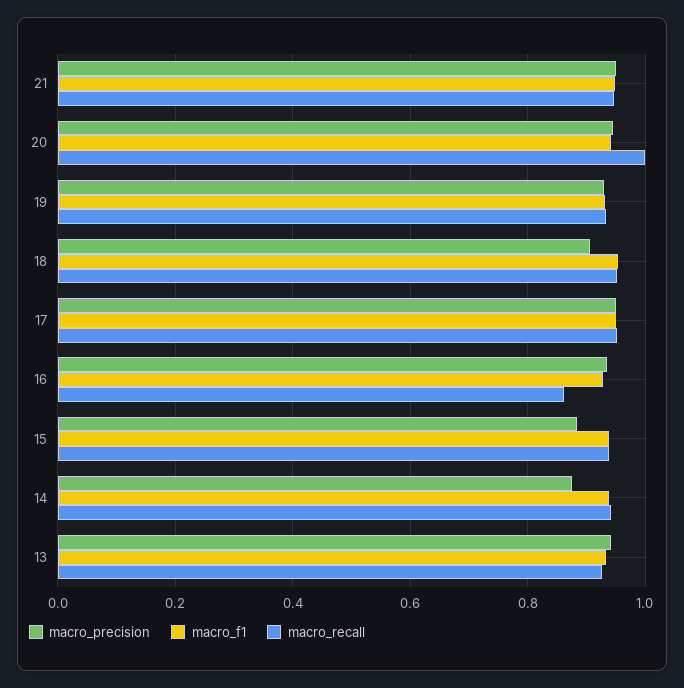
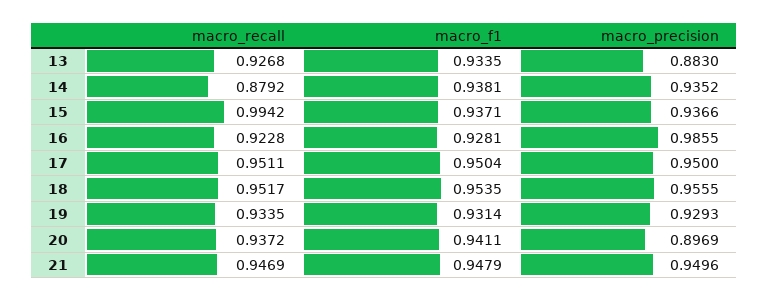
  {
    "macro_precision": {
      "21": 0.9496,
-     "20": 0.94,
+     "20": 0.8969,
      "19": 0.9293,
-     "18": 0.9,
+     "18": 0.9555,
      "17": 0.95,
-     "16": 0.94,
+     "16": 0.9855,
-     "15": 0.88,
+     "15": 0.9366,
-     "14": 0.88,
+     "14": 0.9352,
-     "13": 0.94
+     "13": 0.883
    },
    "macro_f1": {
      "21": 0.9479,
      "20": 0.9411,
      "19": 0.9314,
      "18": 0.9535,
      "17": 0.9504,
      "16": 0.9281,
      "15": 0.9371,
      "14": 0.9381,
      "13": 0.9335
    },
    "macro_recall": {
      "21": 0.9469,
-     "20": 1,
+     "20": 0.9372,
      "19": 0.9335,
      "18": 0.9517,
      "17": 0.9511,
-     "16": 0.86,
+     "16": 0.9228,
-     "15": 0.94,
+     "15": 0.9942,
-     "14": 0.94,
+     "14": 0.8792,
      "13": 0.9268
    }
  }

